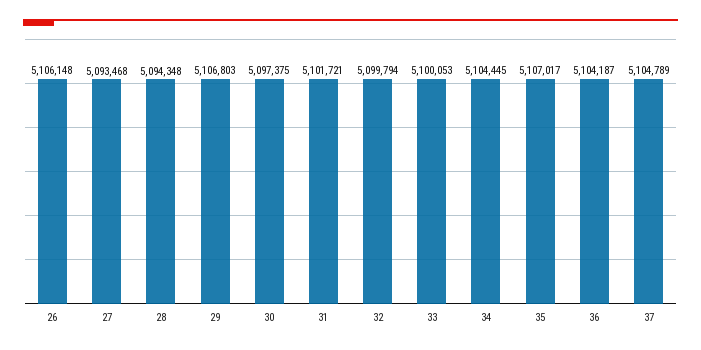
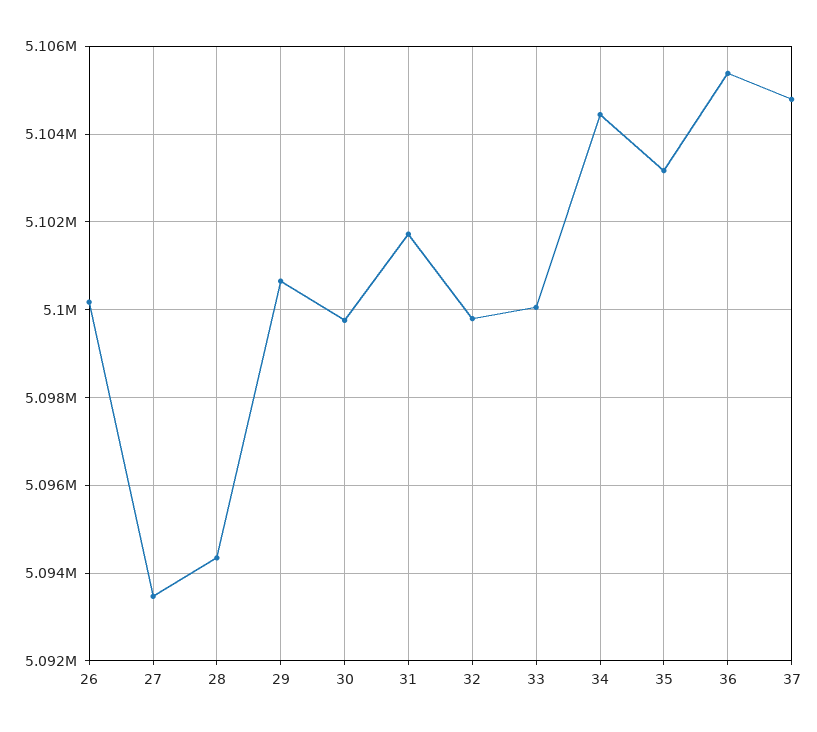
  {
-   "26": 5106148,
+   "26": 5100200,
    "27": 5093468,
    "28": 5094348,
-   "29": 5106803,
+   "29": 5100600,
-   "30": 5097375,
+   "30": 5099800,
    "31": 5101721,
    "32": 5099794,
    "33": 5100053,
    "34": 5104445,
-   "35": 5107017,
+   "35": 5103200,
-   "36": 5104187,
+   "36": 5105400,
    "37": 5104789
  }

